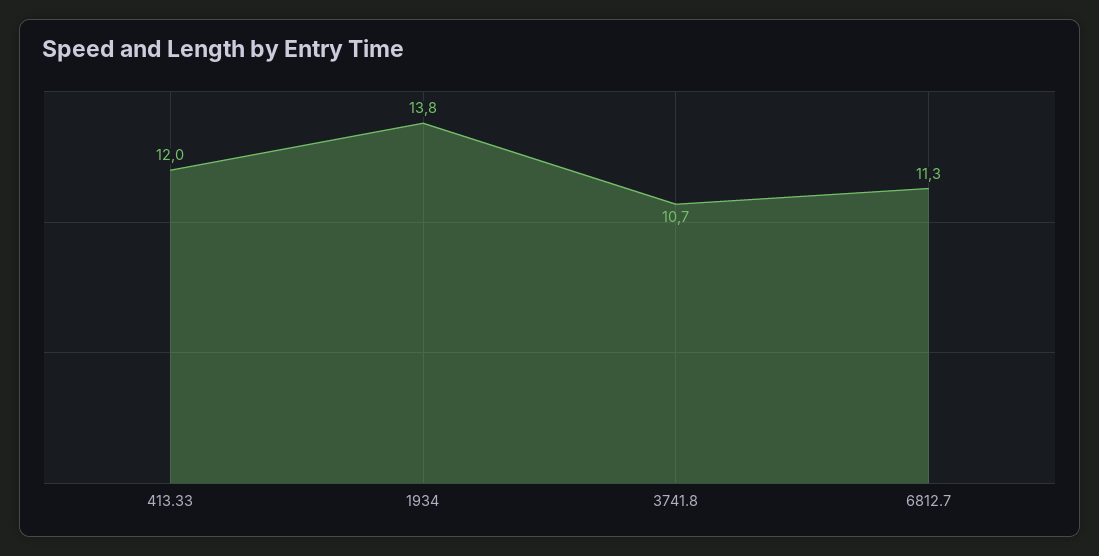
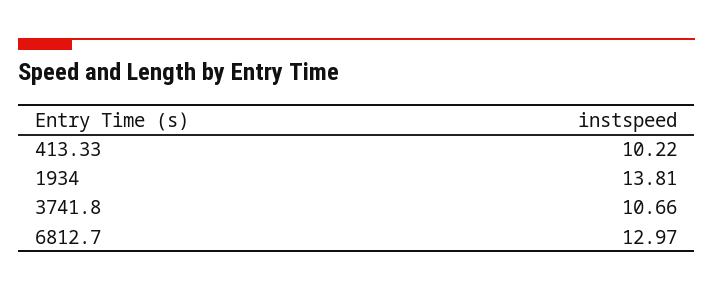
  {
-   "413.33": 12,
+   "413.33": 10.22,
    "1934": 13.81,
    "3741.8": 10.66,
-   "6812.7": 11.3
+   "6812.7": 12.97
  }

